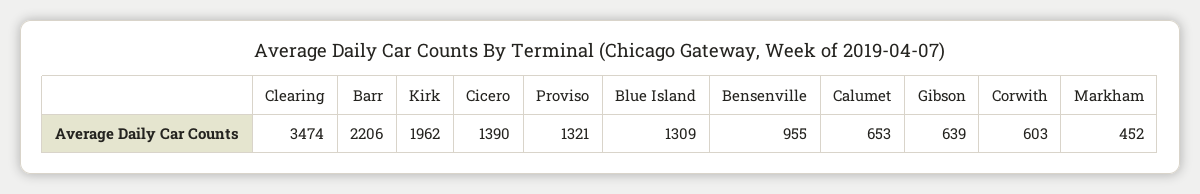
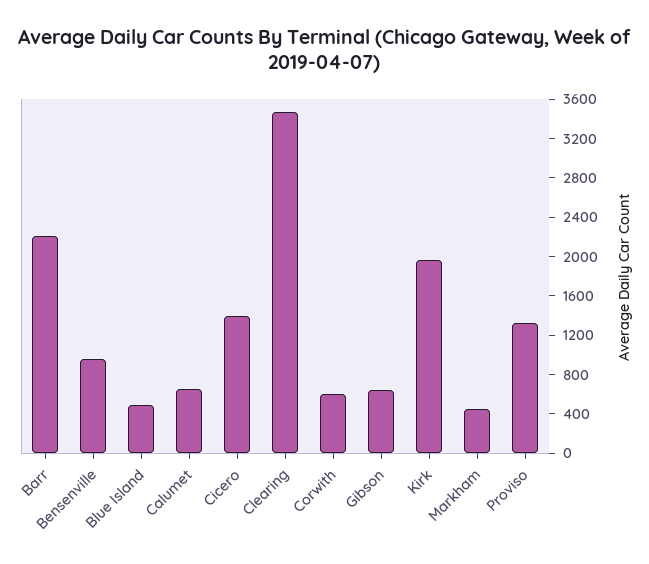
  {
    "Clearing": 3474,
    "Barr": 2206,
    "Kirk": 1962,
    "Cicero": 1390,
    "Proviso": 1321,
-   "Blue Island": 1309,
+   "Blue Island": 500,
    "Bensenville": 955,
    "Calumet": 653,
    "Gibson": 639,
    "Corwith": 603,
    "Markham": 452
  }

